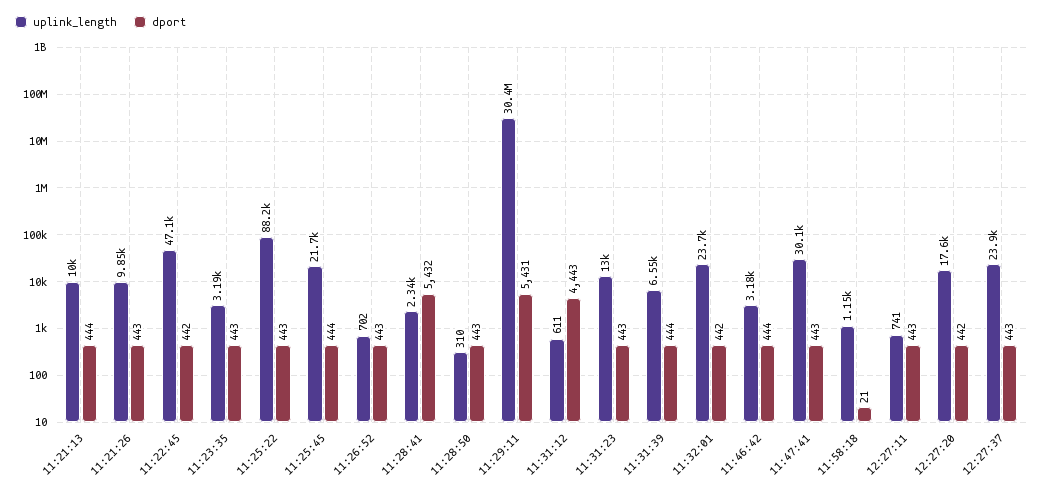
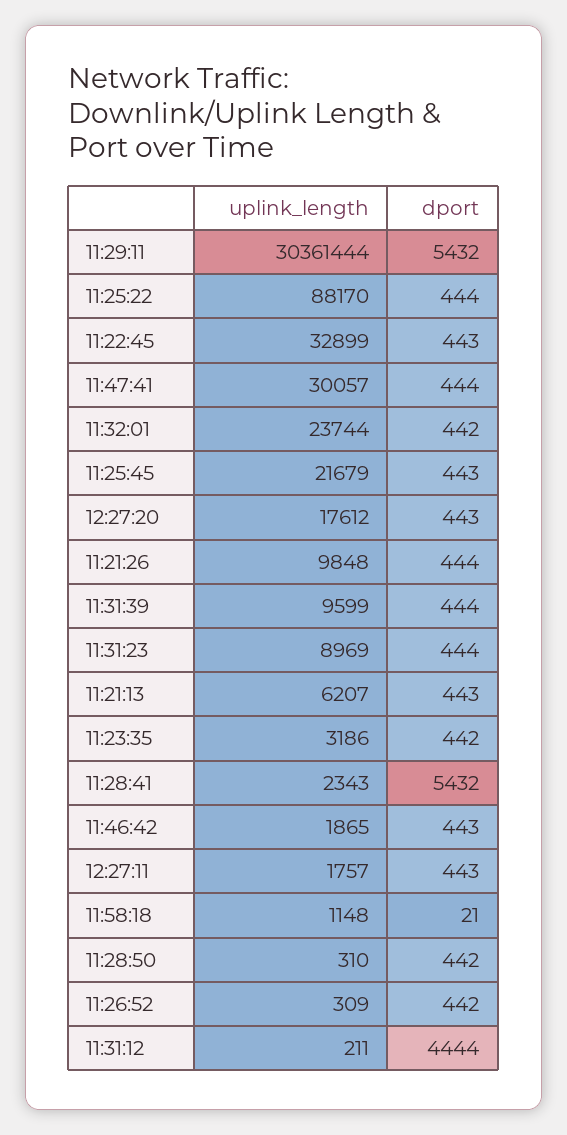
  {
    "uplink_length": {
-     "11:21:13": 10000,
+     "11:21:13": 6207,
      "11:21:26": 9848,
-     "11:22:45": 47100,
+     "11:22:45": 32899,
      "11:23:35": 3186,
      "11:25:22": 88170,
      "11:25:45": 21679,
-     "11:26:52": 702,
+     "11:26:52": 309,
      "11:28:41": 2343,
      "11:28:50": 310,
      "11:29:11": 30361444,
-     "11:31:12": 611,
+     "11:31:12": 211,
-     "11:31:23": 13000,
+     "11:31:23": 8969,
-     "11:31:39": 6550,
+     "11:31:39": 9599,
      "11:32:01": 23744,
-     "11:46:42": 3180,
+     "11:46:42": 1865,
      "11:47:41": 30057,
      "11:58:18": 1148,
-     "12:27:11": 741,
+     "12:27:11": 1757,
-     "12:27:20": 17612,
+     "12:27:20": 17612
-     "12:27:37": 23900
    },
    "dport": {
-     "11:21:13": 444,
+     "11:21:13": 443,
-     "11:21:26": 443,
+     "11:21:26": 444,
-     "11:22:45": 442,
+     "11:22:45": 443,
-     "11:23:35": 443,
+     "11:23:35": 442,
-     "11:25:22": 443,
+     "11:25:22": 444,
-     "11:25:45": 444,
+     "11:25:45": 443,
-     "11:26:52": 443,
+     "11:26:52": 442,
      "11:28:41": 5432,
-     "11:28:50": 443,
+     "11:28:50": 442,
-     "11:29:11": 5431,
+     "11:29:11": 5432,
-     "11:31:12": 4443,
+     "11:31:12": 4444,
-     "11:31:23": 443,
+     "11:31:23": 444,
      "11:31:39": 444,
      "11:32:01": 442,
-     "11:46:42": 444,
+     "11:46:42": 443,
-     "11:47:41": 443,
+     "11:47:41": 444,
      "11:58:18": 21,
      "12:27:11": 443,
-     "12:27:20": 442,
+     "12:27:20": 443
-     "12:27:37": 443
    }
  }

